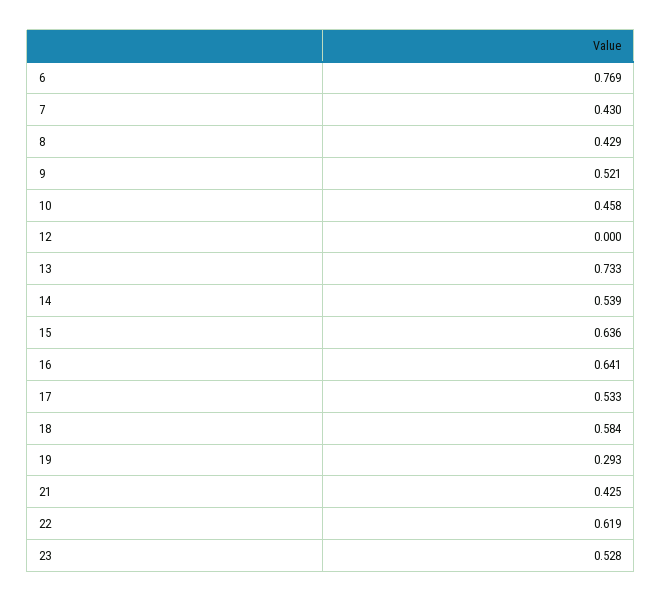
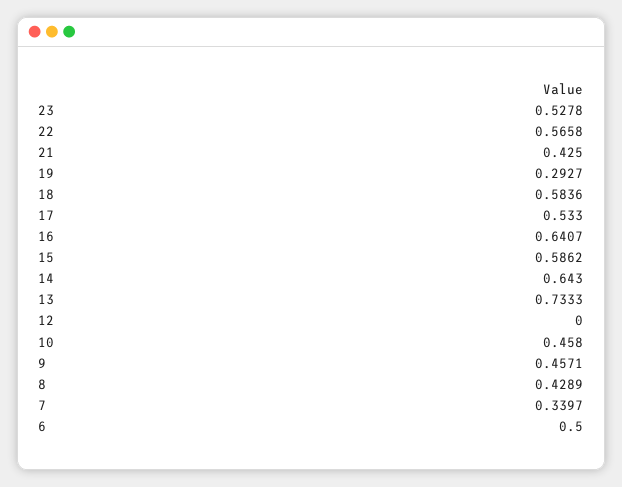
  {
-   "6": 0.769,
+   "6": 0.5,
-   "7": 0.43,
+   "7": 0.3397,
    "8": 0.4289,
-   "9": 0.521,
+   "9": 0.4571,
    "10": 0.458,
    "12": 0,
    "13": 0.7333,
-   "14": 0.539,
+   "14": 0.643,
-   "15": 0.636,
+   "15": 0.5862,
    "16": 0.6407,
    "17": 0.533,
    "18": 0.5836,
    "19": 0.2927,
    "21": 0.425,
-   "22": 0.619,
+   "22": 0.5658,
    "23": 0.5278
  }

